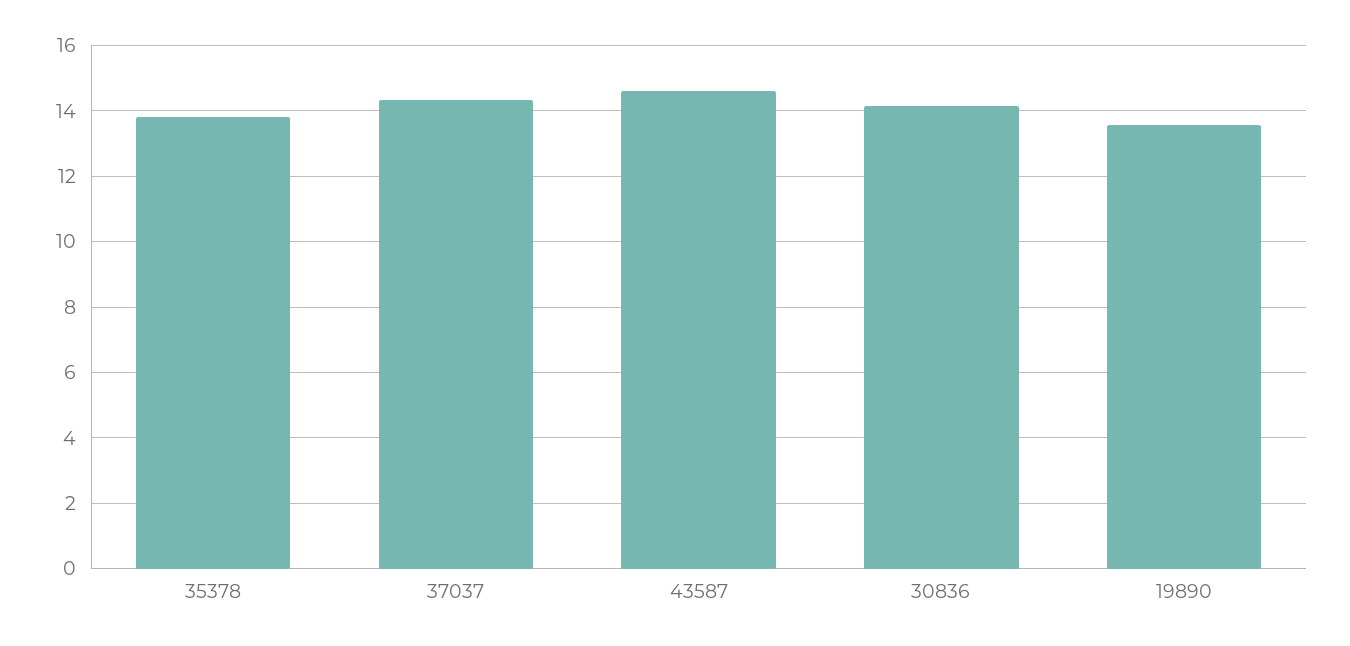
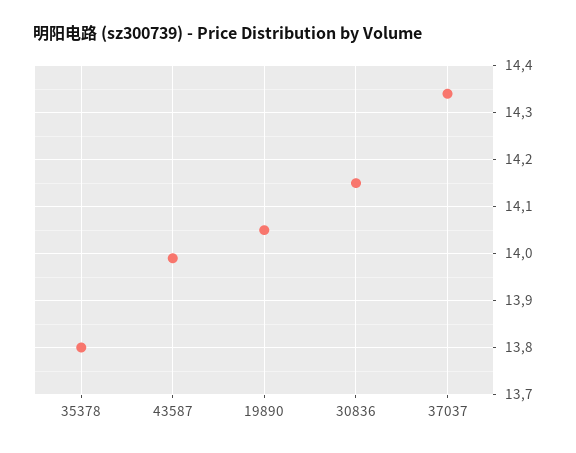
  {
    "35378": 13.8,
    "37037": 14.35,
-   "43587": 14.6,
+   "43587": 14,
    "30836": 14.15,
-   "19890": 13.6
+   "19890": 14.05
  }

